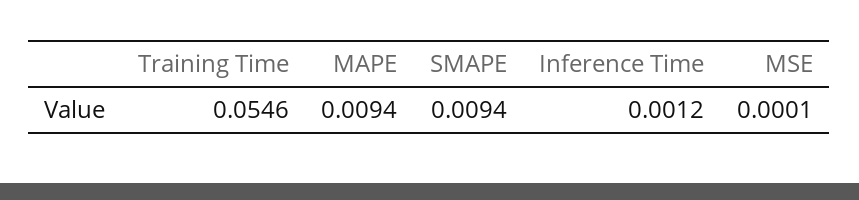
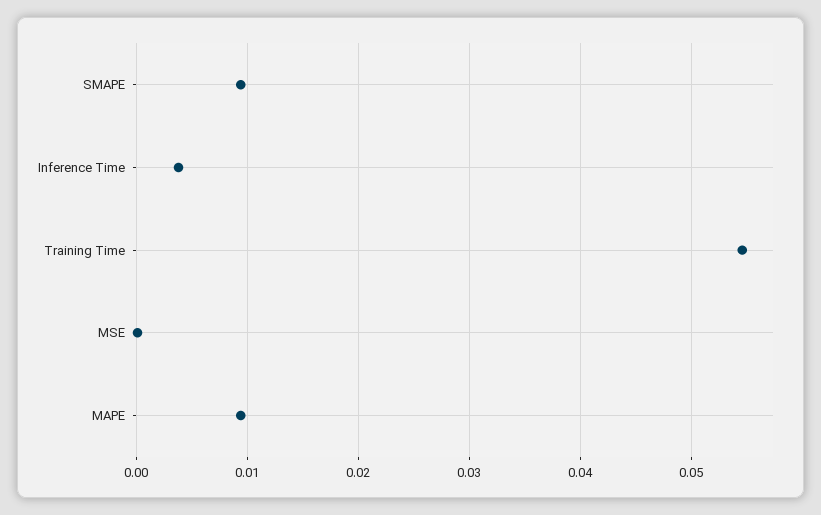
  {
    "Training Time": 0.0546,
    "MAPE": 0.0094,
    "SMAPE": 0.0094,
-   "Inference Time": 0.0012,
+   "Inference Time": 0.004,
    "MSE": 0.0001
  }

